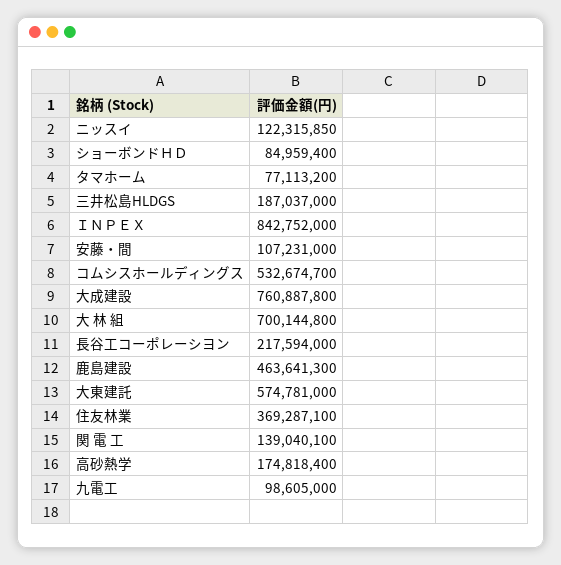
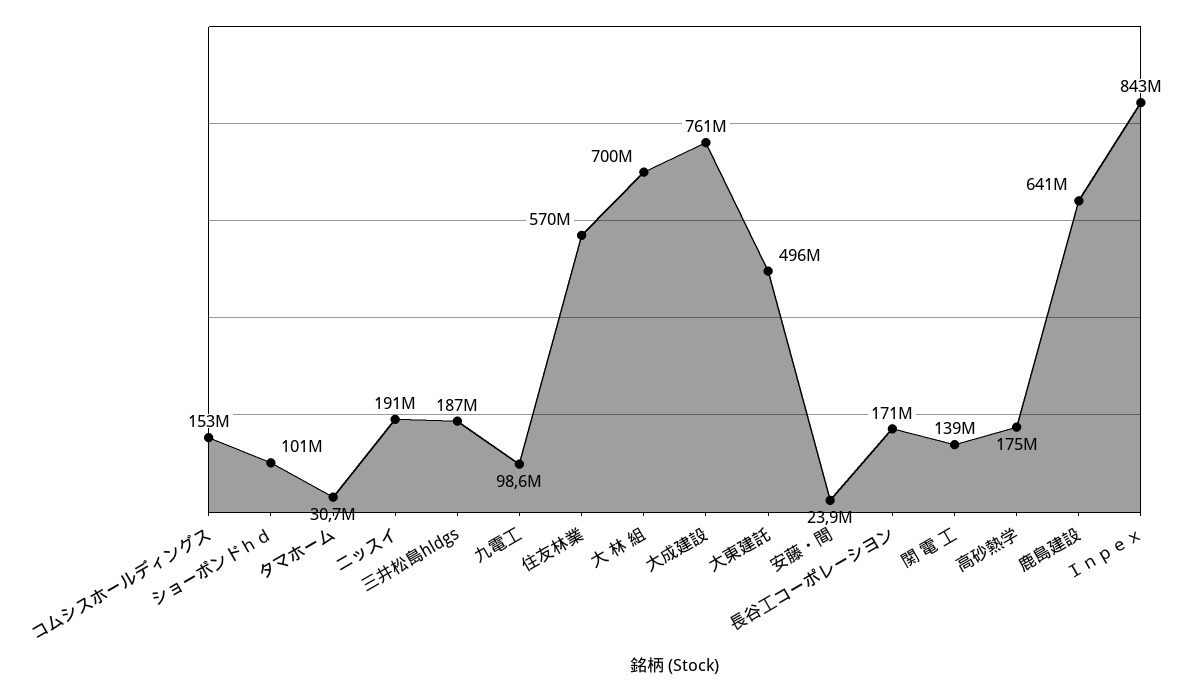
  {
-   "ニッスイ": 122315850,
+   "ニッスイ": 191000000,
-   "ショーボンドＨＤ": 84959400,
+   "ショーボンドＨＤ": 101000000,
-   "タマホーム": 77113200,
+   "タマホーム": 30700000,
    "三井松島HLDGS": 187037000,
    "ＩＮＰＥＸ": 842752000,
-   "安藤・間": 107231000,
+   "安藤・間": 23900000,
-   "コムシスホールディングス": 532674700,
+   "コムシスホールディングス": 153000000,
    "大成建設": 760887800,
    "大 林 組": 700144800,
-   "長谷工コーポレーシヨン": 217594000,
+   "長谷工コーポレーシヨン": 171000000,
-   "鹿島建設": 463641300,
+   "鹿島建設": 641000000,
-   "大東建託": 574781000,
+   "大東建託": 496000000,
-   "住友林業": 369287100,
+   "住友林業": 570000000,
    "関 電 工": 139040100,
    "高砂熱学": 174818400,
    "九電工": 98605000
  }

